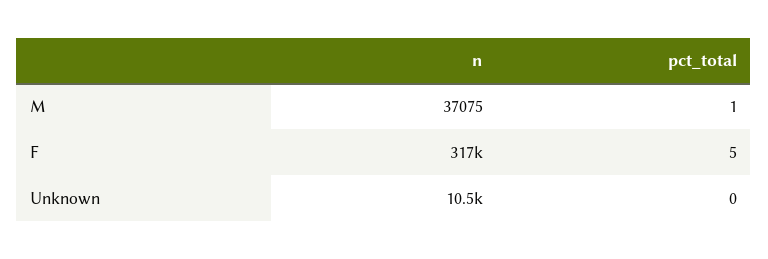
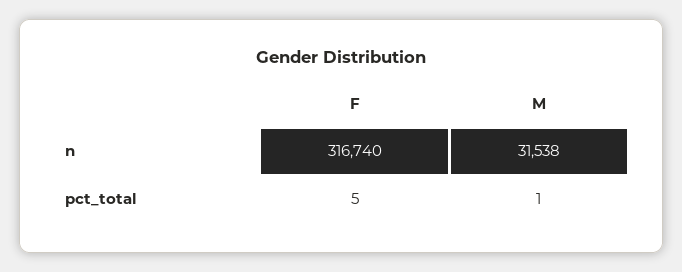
  {
    "n": {
-     "M": 37075,
+     "M": 31538,
-     "F": 316740,
+     "F": 316740
-     "Unknown": 10500
    },
    "pct_total": {
      "M": 1,
-     "F": 5,
+     "F": 5
-     "Unknown": 0
    }
  }

